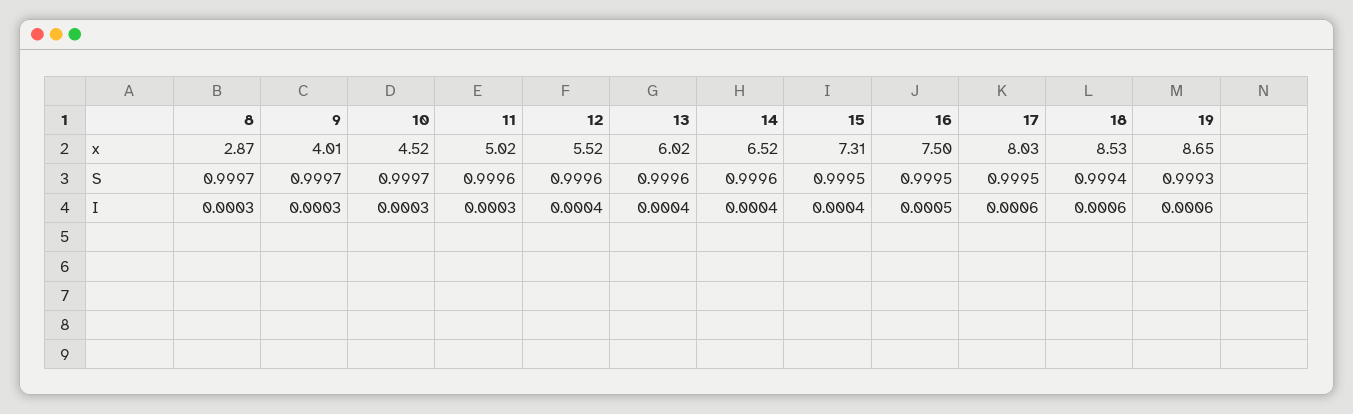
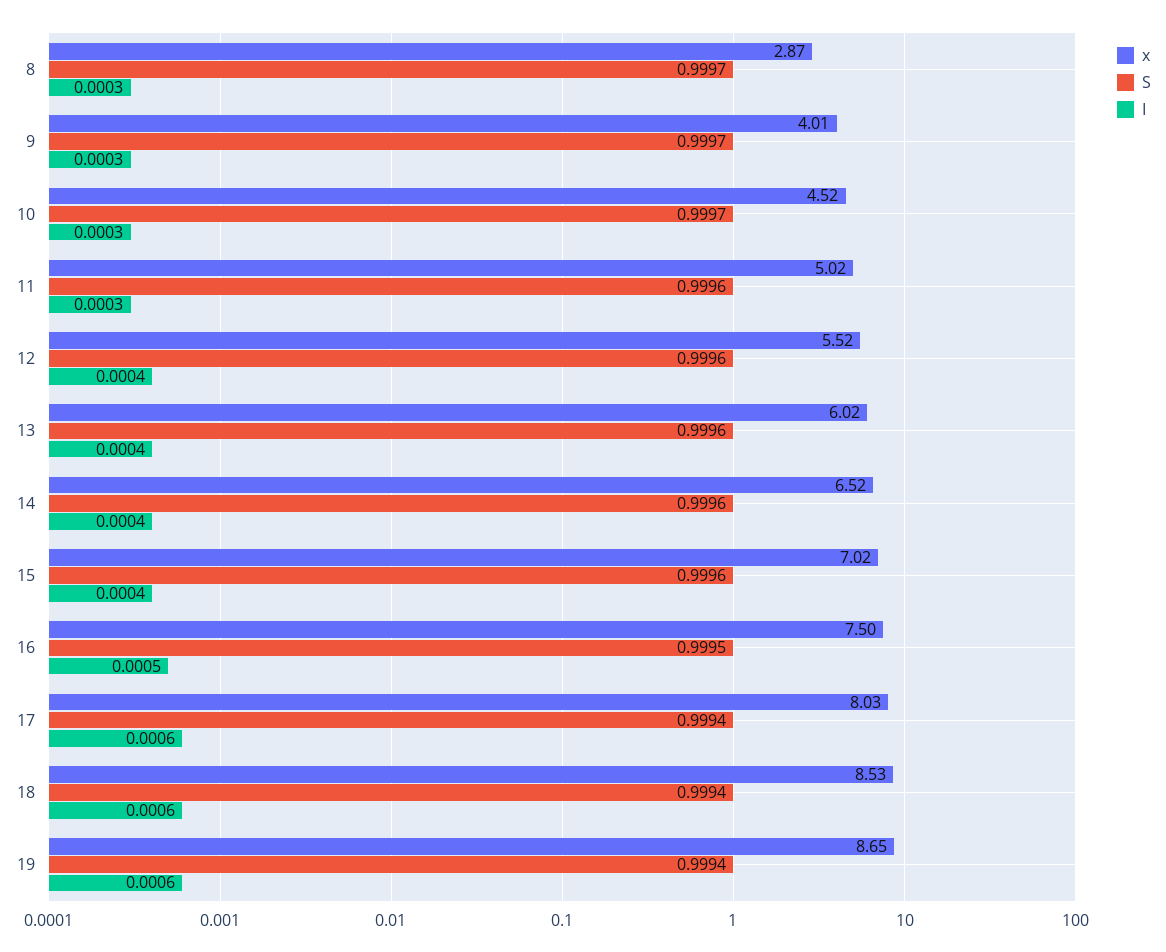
  {
    "x": {
      "8": 2.87,
      "9": 4.01,
      "10": 4.52,
      "11": 5.02,
      "12": 5.52,
      "13": 6.02,
      "14": 6.52,
-     "15": 7.31,
+     "15": 7.02,
      "16": 7.5,
      "17": 8.03,
      "18": 8.53,
      "19": 8.65
    },
    "S": {
      "8": 0.9997,
      "9": 0.9997,
      "10": 0.9997,
      "11": 0.9996,
      "12": 0.9996,
      "13": 0.9996,
      "14": 0.9996,
-     "15": 0.9995,
+     "15": 0.9996,
      "16": 0.9995,
-     "17": 0.9995,
+     "17": 0.9994,
      "18": 0.9994,
-     "19": 0.9993
+     "19": 0.9994
    },
    "I": {
      "8": 0.0003,
      "9": 0.0003,
      "10": 0.0003,
      "11": 0.0003,
      "12": 0.0004,
      "13": 0.0004,
      "14": 0.0004,
      "15": 0.0004,
      "16": 0.0005,
      "17": 0.0006,
      "18": 0.0006,
      "19": 0.0006
    }
  }

